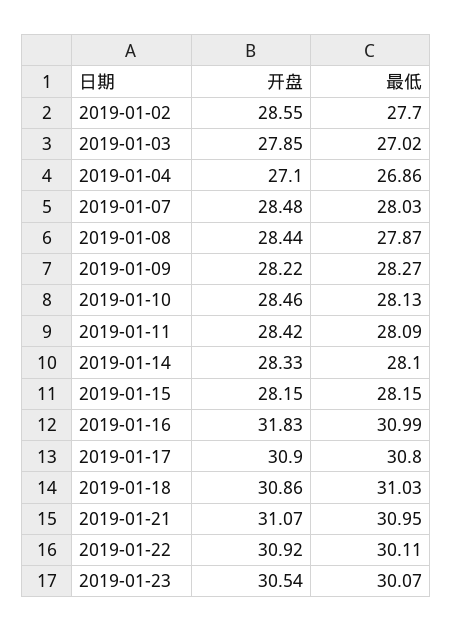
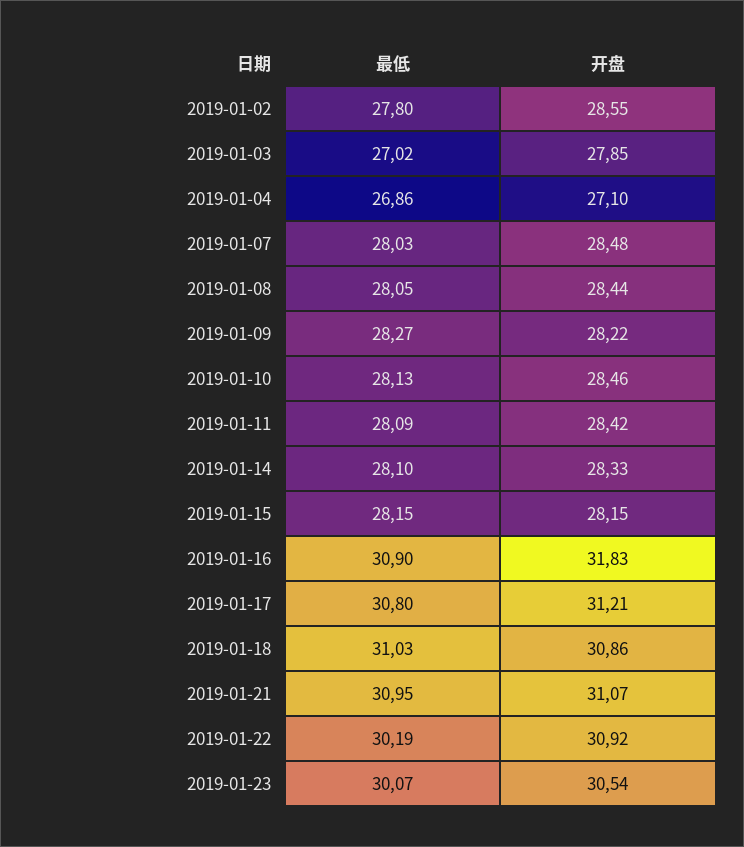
  {
    "开盘": {
      "2019-01-02": 28.55,
      "2019-01-03": 27.85,
      "2019-01-04": 27.1,
      "2019-01-07": 28.48,
      "2019-01-08": 28.44,
      "2019-01-09": 28.22,
      "2019-01-10": 28.46,
      "2019-01-11": 28.42,
      "2019-01-14": 28.33,
      "2019-01-15": 28.15,
      "2019-01-16": 31.83,
-     "2019-01-17": 30.9,
+     "2019-01-17": 31.21,
      "2019-01-18": 30.86,
      "2019-01-21": 31.07,
      "2019-01-22": 30.92,
      "2019-01-23": 30.54
    },
    "最低": {
-     "2019-01-02": 27.7,
+     "2019-01-02": 27.8,
      "2019-01-03": 27.02,
      "2019-01-04": 26.86,
      "2019-01-07": 28.03,
-     "2019-01-08": 27.87,
+     "2019-01-08": 28.05,
      "2019-01-09": 28.27,
      "2019-01-10": 28.13,
      "2019-01-11": 28.09,
      "2019-01-14": 28.1,
      "2019-01-15": 28.15,
-     "2019-01-16": 30.99,
+     "2019-01-16": 30.9,
      "2019-01-17": 30.8,
      "2019-01-18": 31.03,
      "2019-01-21": 30.95,
-     "2019-01-22": 30.11,
+     "2019-01-22": 30.19,
      "2019-01-23": 30.07
    }
  }

